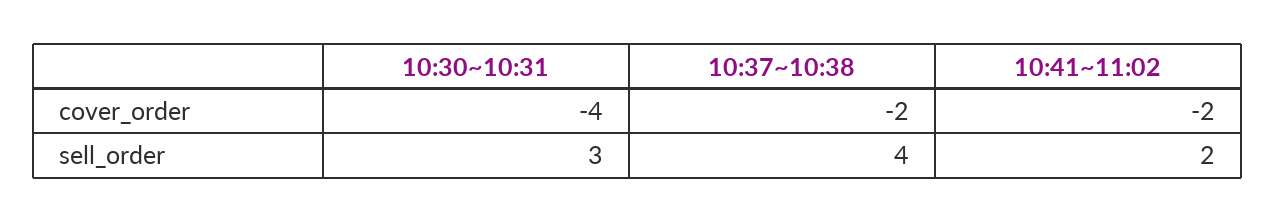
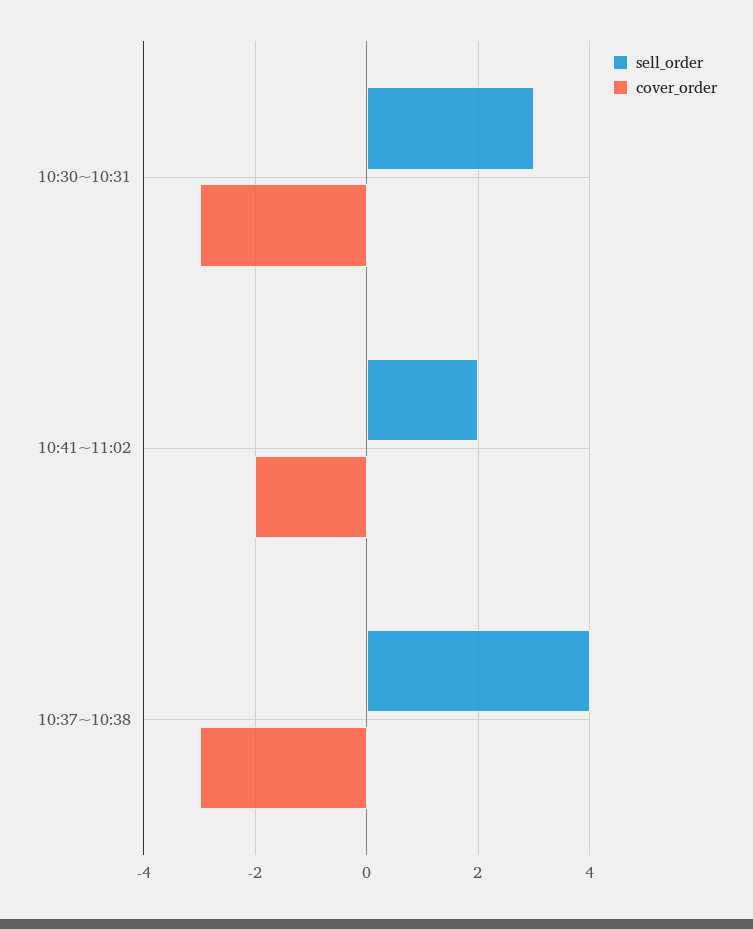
  {
    "cover_order": {
-     "10:30~10:31": -4,
+     "10:30~10:31": -3,
-     "10:37~10:38": -2,
+     "10:37~10:38": -3,
      "10:41~11:02": -2
    },
    "sell_order": {
      "10:30~10:31": 3,
      "10:37~10:38": 4,
      "10:41~11:02": 2
    }
  }

